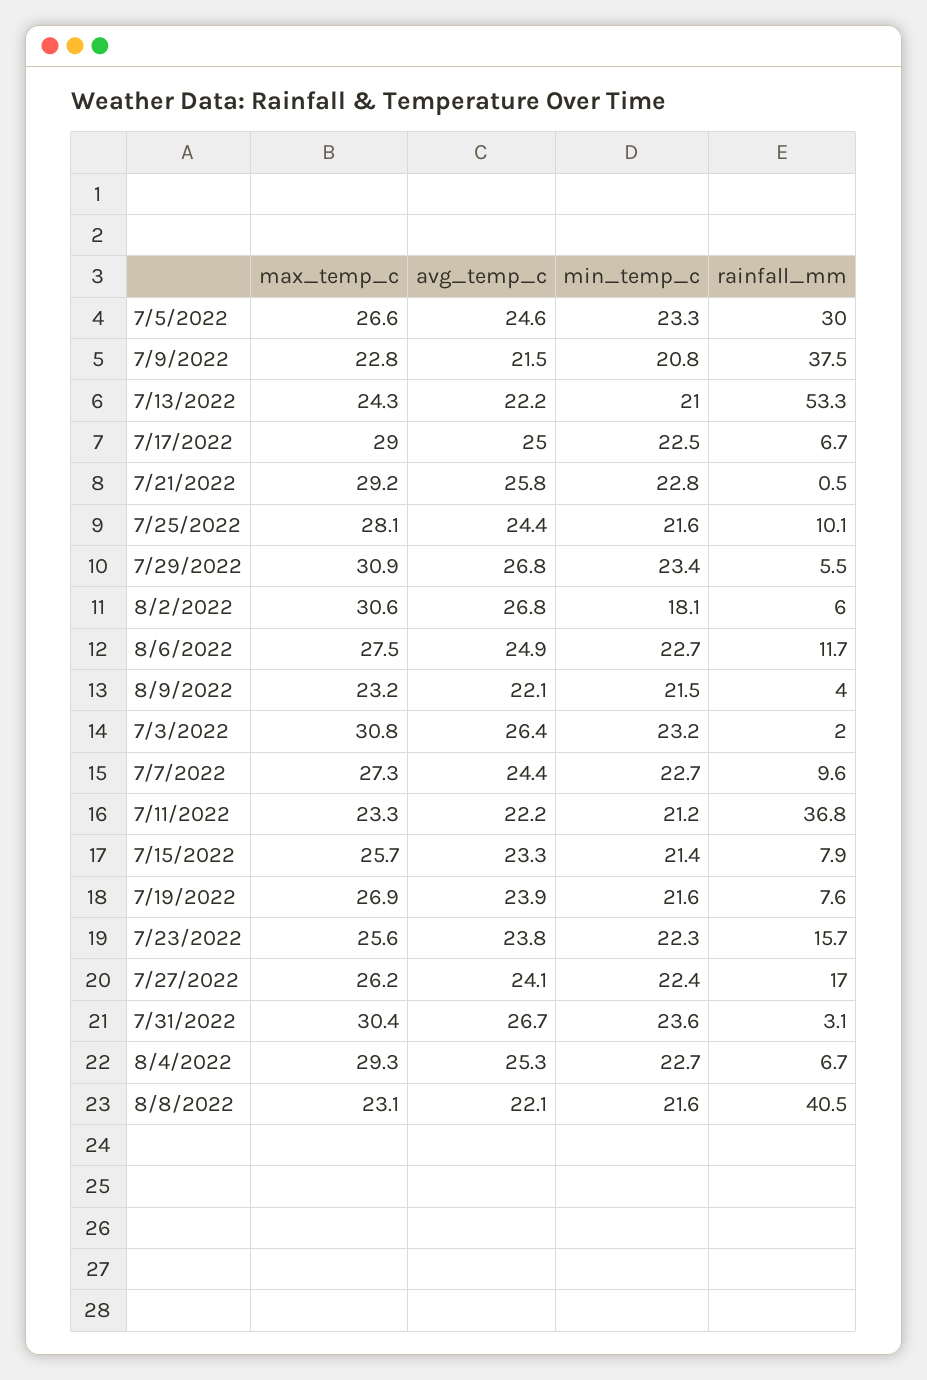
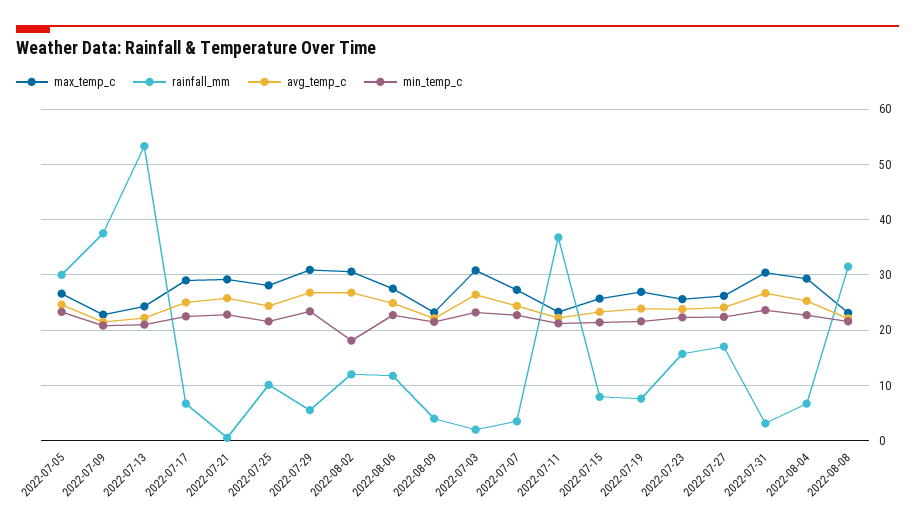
  {
    "max_temp_c": {
      "7/5/2022": 26.6,
      "7/9/2022": 22.8,
      "7/13/2022": 24.3,
      "7/17/2022": 29,
      "7/21/2022": 29.2,
      "7/25/2022": 28.1,
      "7/29/2022": 30.9,
      "8/2/2022": 30.6,
      "8/6/2022": 27.5,
      "8/9/2022": 23.2,
      "7/3/2022": 30.8,
      "7/7/2022": 27.3,
      "7/11/2022": 23.3,
      "7/15/2022": 25.7,
      "7/19/2022": 26.9,
      "7/23/2022": 25.6,
      "7/27/2022": 26.2,
      "7/31/2022": 30.4,
      "8/4/2022": 29.3,
      "8/8/2022": 23.1
    },
    "avg_temp_c": {
      "7/5/2022": 24.6,
      "7/9/2022": 21.5,
      "7/13/2022": 22.2,
      "7/17/2022": 25,
      "7/21/2022": 25.8,
      "7/25/2022": 24.4,
      "7/29/2022": 26.8,
      "8/2/2022": 26.8,
      "8/6/2022": 24.9,
      "8/9/2022": 22.1,
      "7/3/2022": 26.4,
      "7/7/2022": 24.4,
      "7/11/2022": 22.2,
      "7/15/2022": 23.3,
      "7/19/2022": 23.9,
      "7/23/2022": 23.8,
      "7/27/2022": 24.1,
      "7/31/2022": 26.7,
      "8/4/2022": 25.3,
      "8/8/2022": 22.1
    },
    "min_temp_c": {
      "7/5/2022": 23.3,
      "7/9/2022": 20.8,
      "7/13/2022": 21,
      "7/17/2022": 22.5,
      "7/21/2022": 22.8,
      "7/25/2022": 21.6,
      "7/29/2022": 23.4,
      "8/2/2022": 18.1,
      "8/6/2022": 22.7,
      "8/9/2022": 21.5,
      "7/3/2022": 23.2,
      "7/7/2022": 22.7,
      "7/11/2022": 21.2,
      "7/15/2022": 21.4,
      "7/19/2022": 21.6,
      "7/23/2022": 22.3,
      "7/27/2022": 22.4,
      "7/31/2022": 23.6,
      "8/4/2022": 22.7,
      "8/8/2022": 21.6
    },
    "rainfall_mm": {
      "7/5/2022": 30,
      "7/9/2022": 37.5,
      "7/13/2022": 53.3,
      "7/17/2022": 6.7,
      "7/21/2022": 0.5,
      "7/25/2022": 10.1,
      "7/29/2022": 5.5,
-     "8/2/2022": 6,
+     "8/2/2022": 12,
      "8/6/2022": 11.7,
      "8/9/2022": 4,
      "7/3/2022": 2,
-     "7/7/2022": 9.6,
+     "7/7/2022": 4,
      "7/11/2022": 36.8,
      "7/15/2022": 7.9,
      "7/19/2022": 7.6,
      "7/23/2022": 15.7,
      "7/27/2022": 17,
      "7/31/2022": 3.1,
      "8/4/2022": 6.7,
-     "8/8/2022": 40.5
+     "8/8/2022": 32
    }
  }

